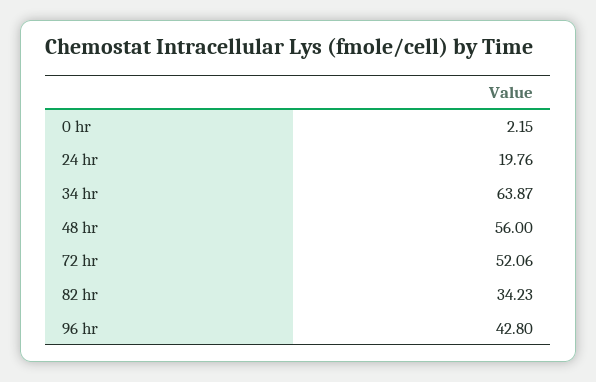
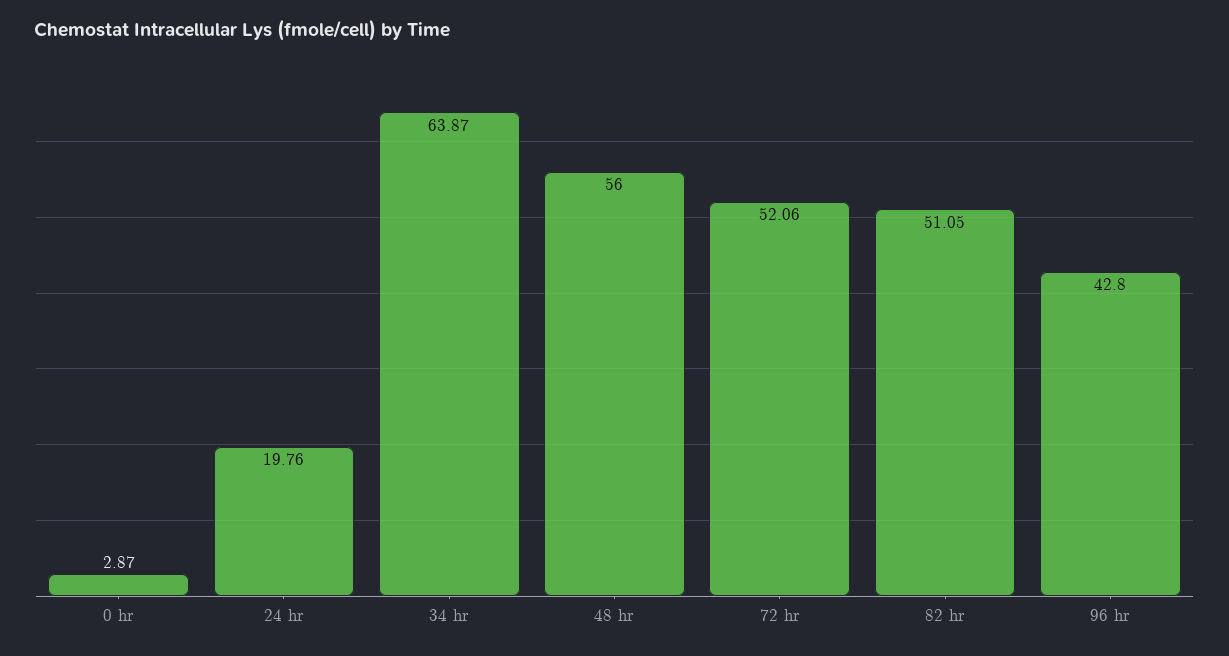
  {
-   "0 hr": 2.15,
+   "0 hr": 2.87,
    "24 hr": 19.76,
    "34 hr": 63.87,
    "48 hr": 56,
    "72 hr": 52.06,
-   "82 hr": 34.23,
+   "82 hr": 51.05,
    "96 hr": 42.8
  }

